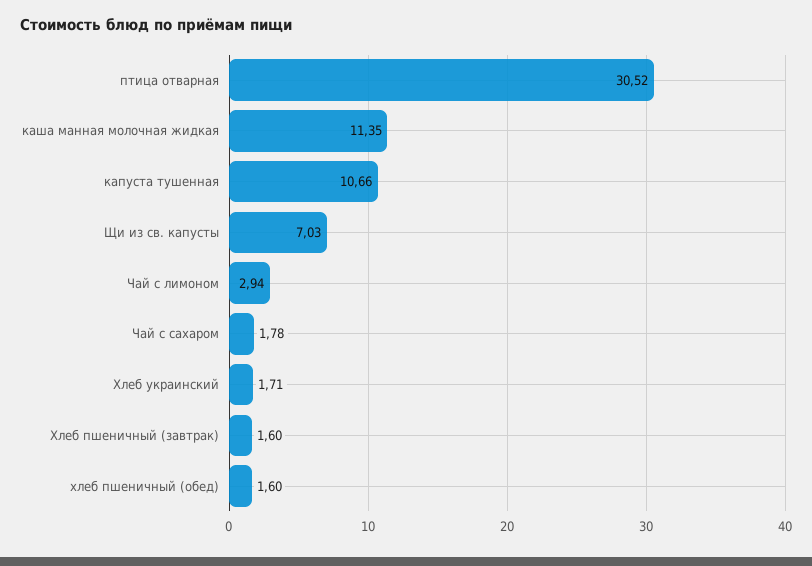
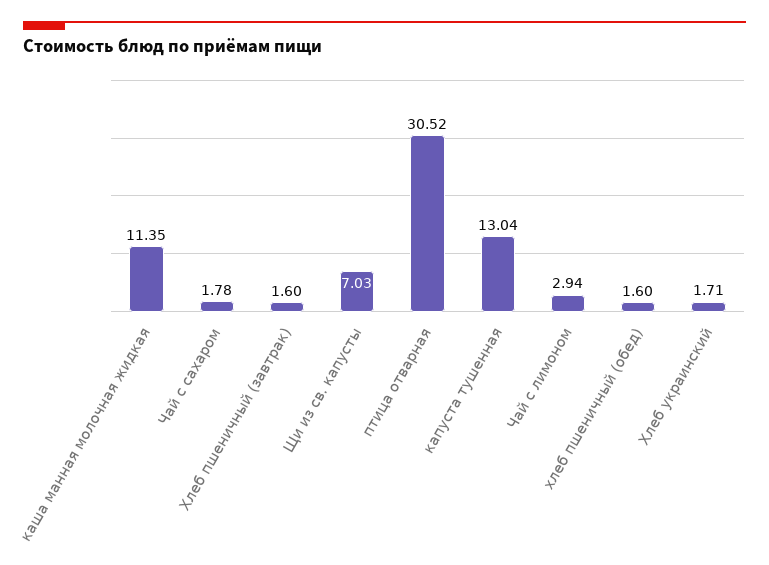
  {
    "птица отварная": 30.52,
    "каша манная молочная жидкая": 11.35,
-   "капуста тушенная": 10.66,
+   "капуста тушенная": 13.04,
    "Щи из св. капусты": 7.03,
    "Чай с лимоном": 2.94,
    "Чай с сахаром": 1.78,
    "Хлеб украинский": 1.71,
    "Хлеб пшеничный (завтрак)": 1.6,
    "хлеб пшеничный (обед)": 1.6
  }

